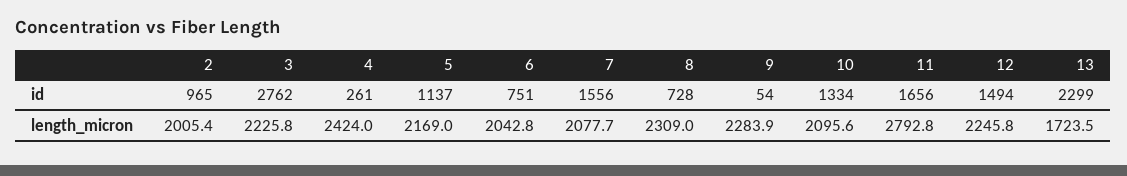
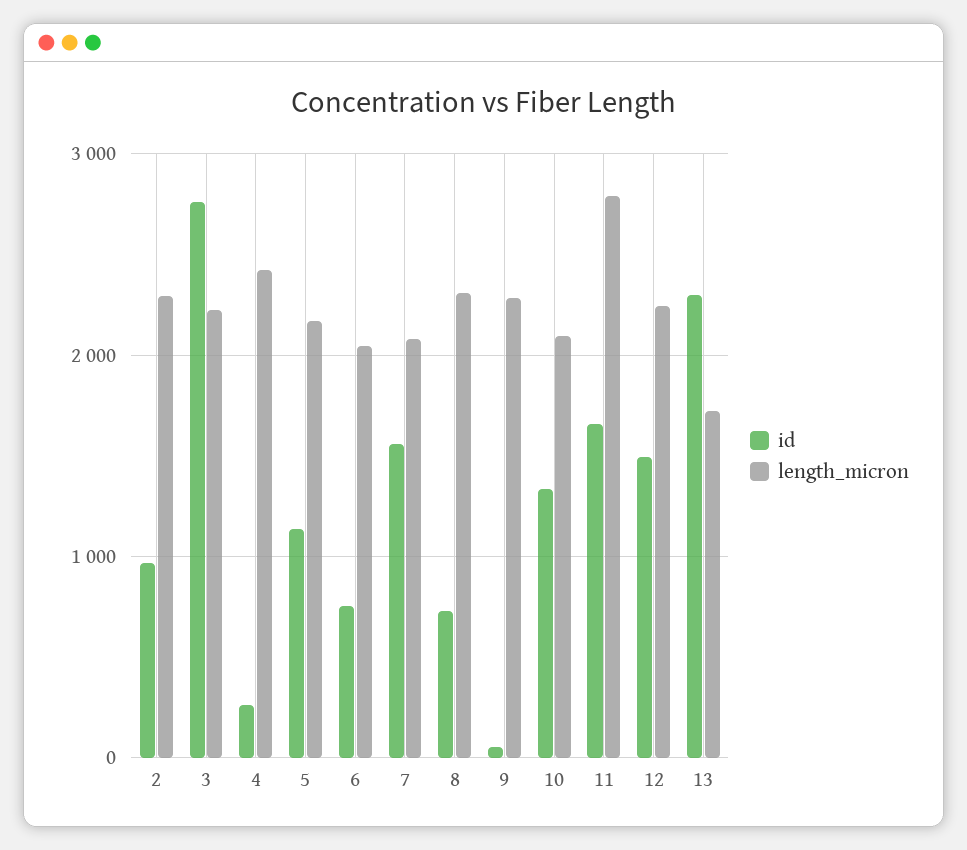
  {
    "id": {
      "2": 965,
      "3": 2762,
      "4": 261,
      "5": 1137,
      "6": 751,
      "7": 1556,
      "8": 728,
      "9": 54,
      "10": 1334,
      "11": 1656,
      "12": 1494,
      "13": 2299
    },
    "length_micron": {
-     "2": 2005.4,
+     "2": 2300,
      "3": 2225.8,
      "4": 2424,
      "5": 2169,
      "6": 2042.8,
      "7": 2077.7,
      "8": 2309,
      "9": 2283.9,
      "10": 2095.6,
      "11": 2792.8,
      "12": 2245.8,
      "13": 1723.5
    }
  }

